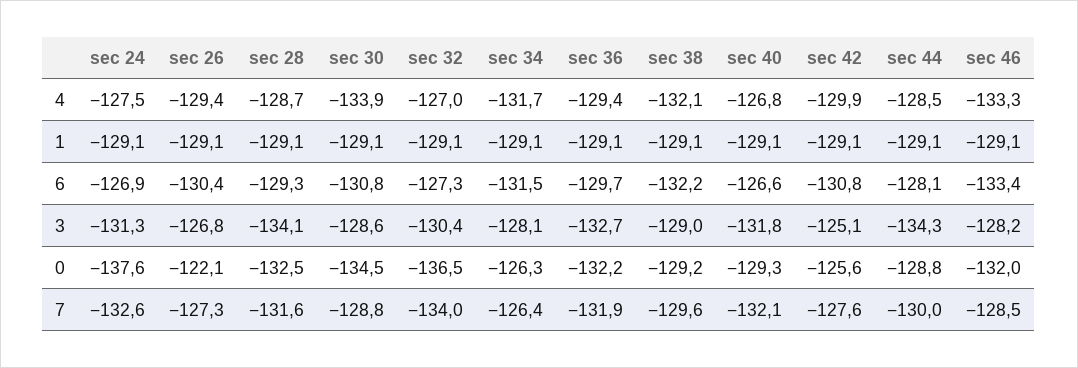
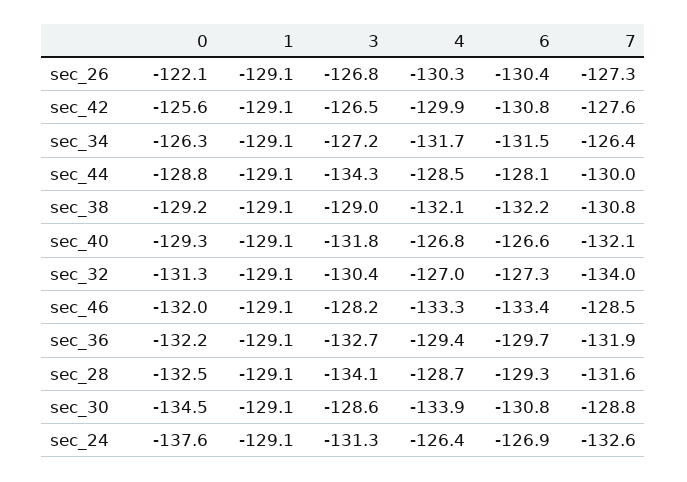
  {
    "sec 24": {
-     "4": -127.5,
+     "4": -126.4,
      "1": -129.1,
      "6": -126.9,
      "3": -131.3,
      "0": -137.6,
      "7": -132.6
    },
    "sec 26": {
-     "4": -129.4,
+     "4": -130.3,
      "1": -129.1,
      "6": -130.4,
      "3": -126.8,
      "0": -122.1,
      "7": -127.3
    },
    "sec 28": {
      "4": -128.7,
      "1": -129.1,
      "6": -129.3,
      "3": -134.1,
      "0": -132.5,
      "7": -131.6
    },
    "sec 30": {
      "4": -133.9,
      "1": -129.1,
      "6": -130.8,
      "3": -128.6,
      "0": -134.5,
      "7": -128.8
    },
    "sec 32": {
      "4": -127,
      "1": -129.1,
      "6": -127.3,
      "3": -130.4,
-     "0": -136.5,
+     "0": -131.3,
      "7": -134
    },
    "sec 34": {
      "4": -131.7,
      "1": -129.1,
      "6": -131.5,
-     "3": -128.1,
+     "3": -127.2,
      "0": -126.3,
      "7": -126.4
    },
    "sec 36": {
      "4": -129.4,
      "1": -129.1,
      "6": -129.7,
      "3": -132.7,
      "0": -132.2,
      "7": -131.9
    },
    "sec 38": {
      "4": -132.1,
      "1": -129.1,
      "6": -132.2,
      "3": -129,
      "0": -129.2,
-     "7": -129.6
+     "7": -130.8
    },
    "sec 40": {
      "4": -126.8,
      "1": -129.1,
      "6": -126.6,
      "3": -131.8,
      "0": -129.3,
      "7": -132.1
    },
    "sec 42": {
      "4": -129.9,
      "1": -129.1,
      "6": -130.8,
-     "3": -125.1,
+     "3": -126.5,
      "0": -125.6,
      "7": -127.6
    },
    "sec 44": {
      "4": -128.5,
      "1": -129.1,
      "6": -128.1,
      "3": -134.3,
      "0": -128.8,
      "7": -130
    },
    "sec 46": {
      "4": -133.3,
      "1": -129.1,
      "6": -133.4,
      "3": -128.2,
      "0": -132,
      "7": -128.5
    }
  }

